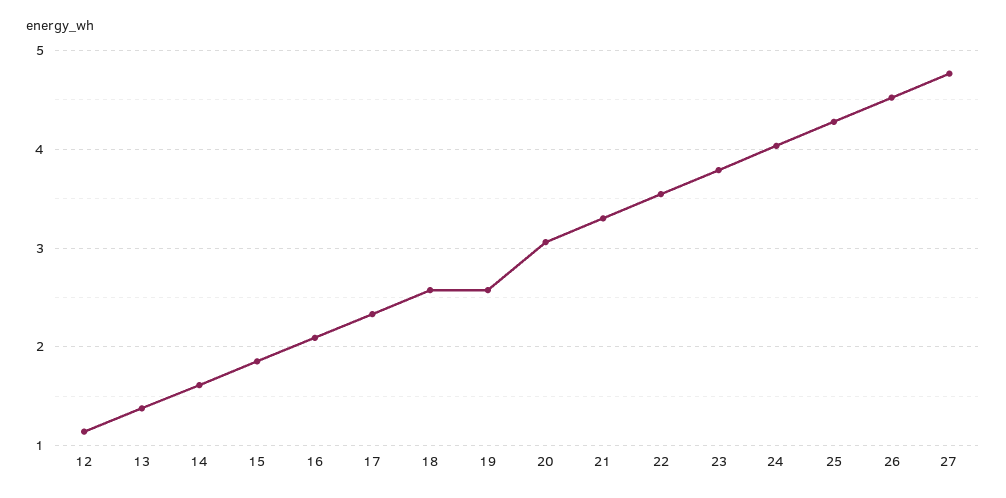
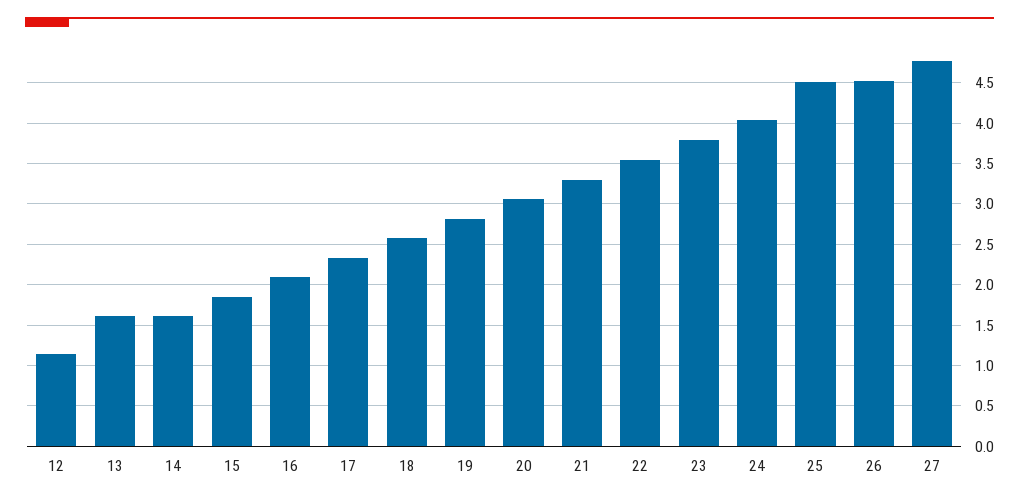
  {
    "12": 1.1,
-   "13": 1.4,
+   "13": 1.6,
    "14": 1.6,
    "15": 1.9,
    "16": 2.1,
    "17": 2.3,
    "18": 2.6,
-   "19": 2.6,
+   "19": 2.8,
    "20": 3.1,
    "21": 3.3,
    "22": 3.5,
    "23": 3.8,
    "24": 4,
-   "25": 4.3,
+   "25": 4.5,
    "26": 4.5,
    "27": 4.8
  }

